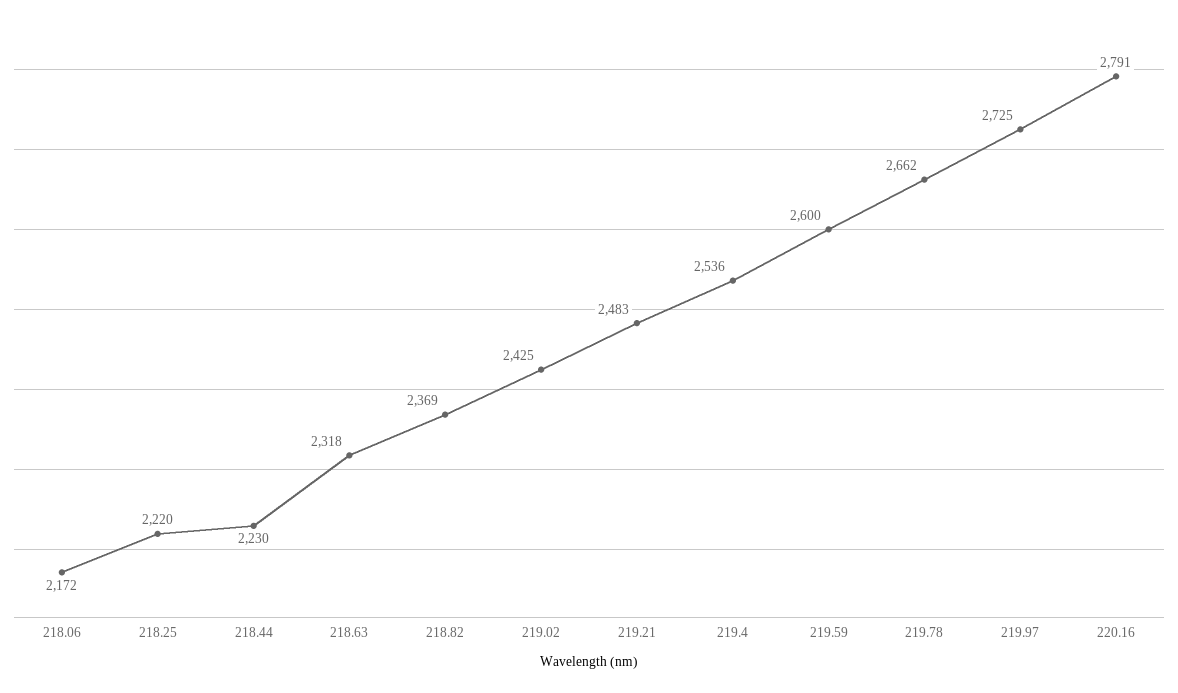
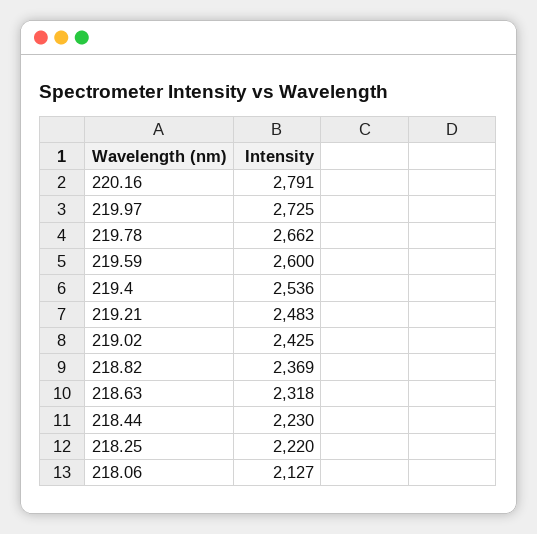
  {
-   "218.06": 2172,
+   "218.06": 2127,
    "218.25": 2220,
    "218.44": 2230,
    "218.63": 2318,
    "218.82": 2369,
    "219.02": 2425,
    "219.21": 2483,
    "219.4": 2536,
    "219.59": 2600,
    "219.78": 2662,
    "219.97": 2725,
    "220.16": 2791
  }

